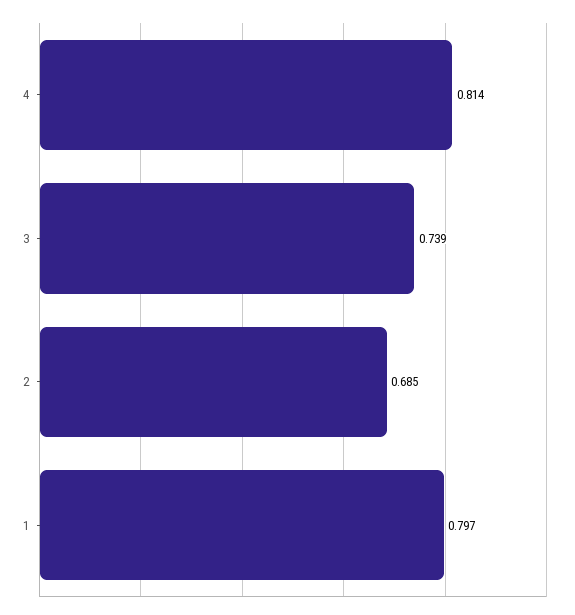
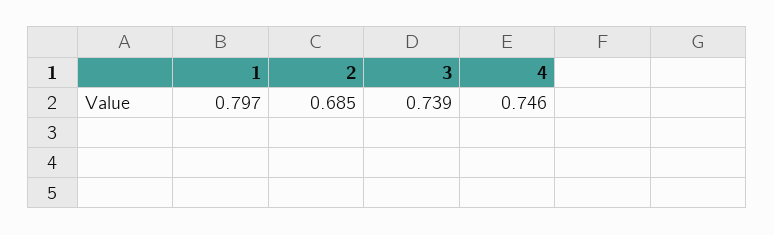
  {
-   "4": 0.814,
+   "4": 0.746,
    "3": 0.739,
    "2": 0.685,
    "1": 0.797
  }

